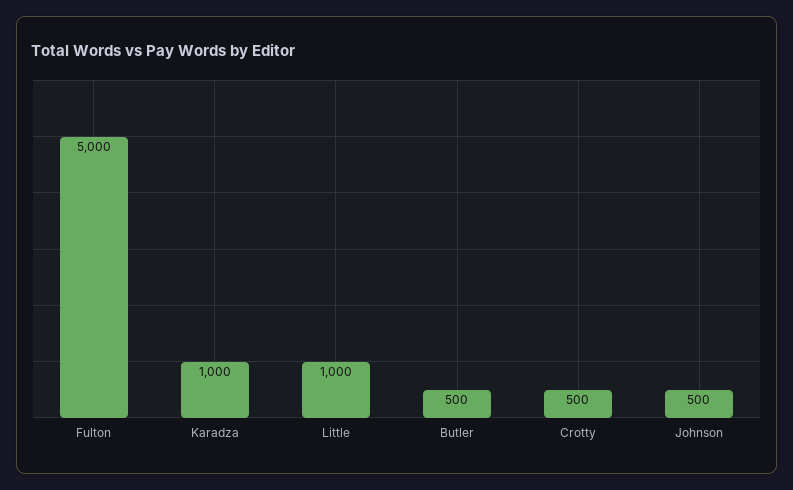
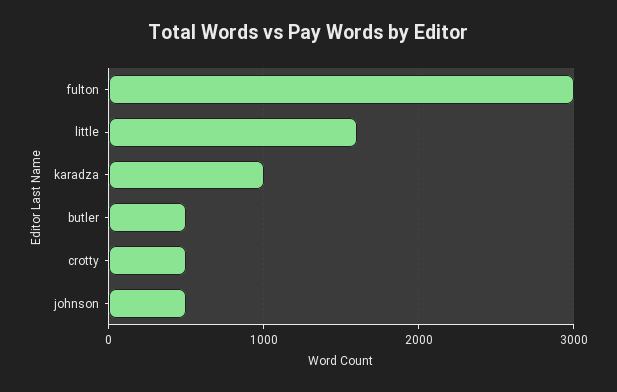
  {
-   "Fulton": 5000,
+   "Fulton": 3000,
    "Karadza": 1000,
-   "Little": 1000,
+   "Little": 1600,
    "Butler": 500,
    "Crotty": 500,
    "Johnson": 500
  }

